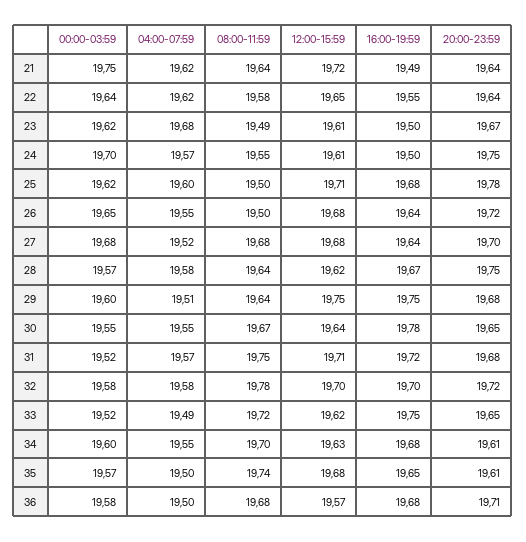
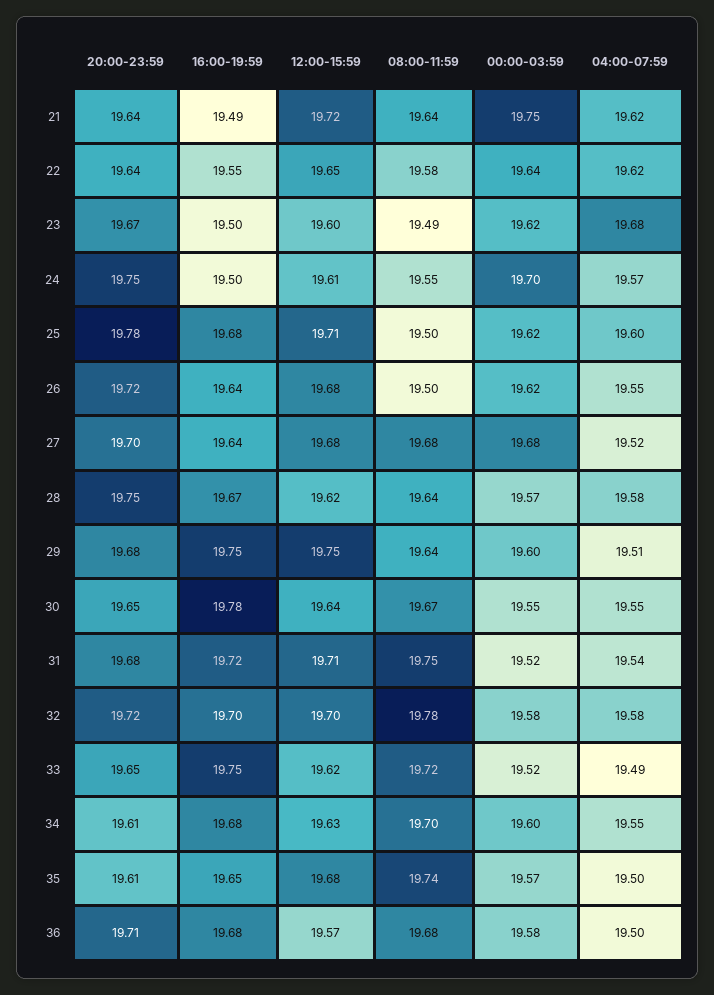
  {
    "00:00-03:59": {
      "21": 19.75,
      "22": 19.64,
      "23": 19.62,
      "24": 19.7,
      "25": 19.62,
-     "26": 19.65,
+     "26": 19.62,
      "27": 19.68,
      "28": 19.57,
      "29": 19.6,
      "30": 19.55,
      "31": 19.52,
      "32": 19.58,
      "33": 19.52,
      "34": 19.6,
      "35": 19.57,
      "36": 19.58
    },
    "04:00-07:59": {
      "21": 19.62,
      "22": 19.62,
      "23": 19.68,
      "24": 19.57,
      "25": 19.6,
      "26": 19.55,
      "27": 19.52,
      "28": 19.58,
      "29": 19.51,
      "30": 19.55,
-     "31": 19.57,
+     "31": 19.54,
      "32": 19.58,
      "33": 19.49,
      "34": 19.55,
      "35": 19.5,
      "36": 19.5
    },
    "08:00-11:59": {
      "21": 19.64,
      "22": 19.58,
      "23": 19.49,
      "24": 19.55,
      "25": 19.5,
      "26": 19.5,
      "27": 19.68,
      "28": 19.64,
      "29": 19.64,
      "30": 19.67,
      "31": 19.75,
      "32": 19.78,
      "33": 19.72,
      "34": 19.7,
      "35": 19.74,
      "36": 19.68
    },
    "12:00-15:59": {
      "21": 19.72,
      "22": 19.65,
-     "23": 19.61,
+     "23": 19.6,
      "24": 19.61,
      "25": 19.71,
      "26": 19.68,
      "27": 19.68,
      "28": 19.62,
      "29": 19.75,
      "30": 19.64,
      "31": 19.71,
      "32": 19.7,
      "33": 19.62,
      "34": 19.63,
      "35": 19.68,
      "36": 19.57
    },
    "16:00-19:59": {
      "21": 19.49,
      "22": 19.55,
      "23": 19.5,
      "24": 19.5,
      "25": 19.68,
      "26": 19.64,
      "27": 19.64,
      "28": 19.67,
      "29": 19.75,
      "30": 19.78,
      "31": 19.72,
      "32": 19.7,
      "33": 19.75,
      "34": 19.68,
      "35": 19.65,
      "36": 19.68
    },
    "20:00-23:59": {
      "21": 19.64,
      "22": 19.64,
      "23": 19.67,
      "24": 19.75,
      "25": 19.78,
      "26": 19.72,
      "27": 19.7,
      "28": 19.75,
      "29": 19.68,
      "30": 19.65,
      "31": 19.68,
      "32": 19.72,
      "33": 19.65,
      "34": 19.61,
      "35": 19.61,
      "36": 19.71
    }
  }

